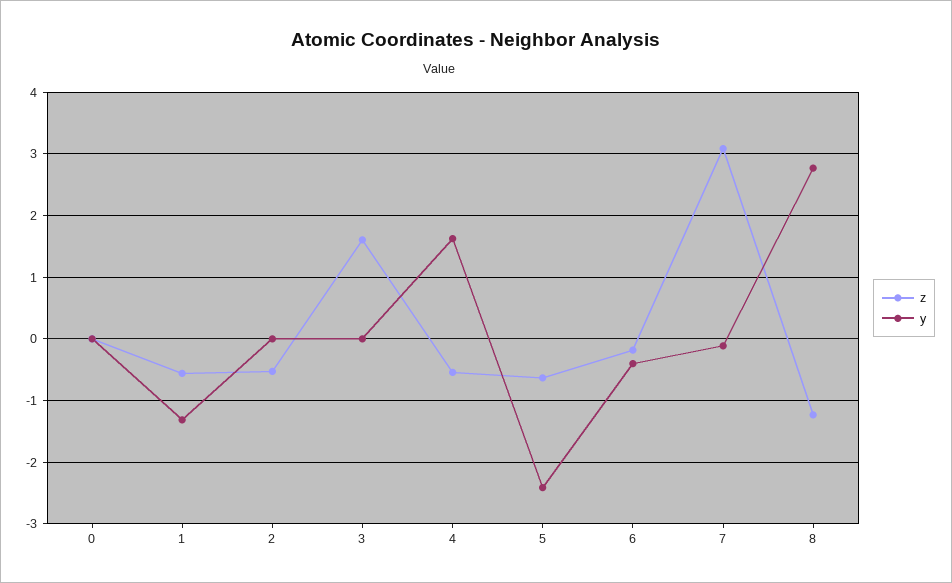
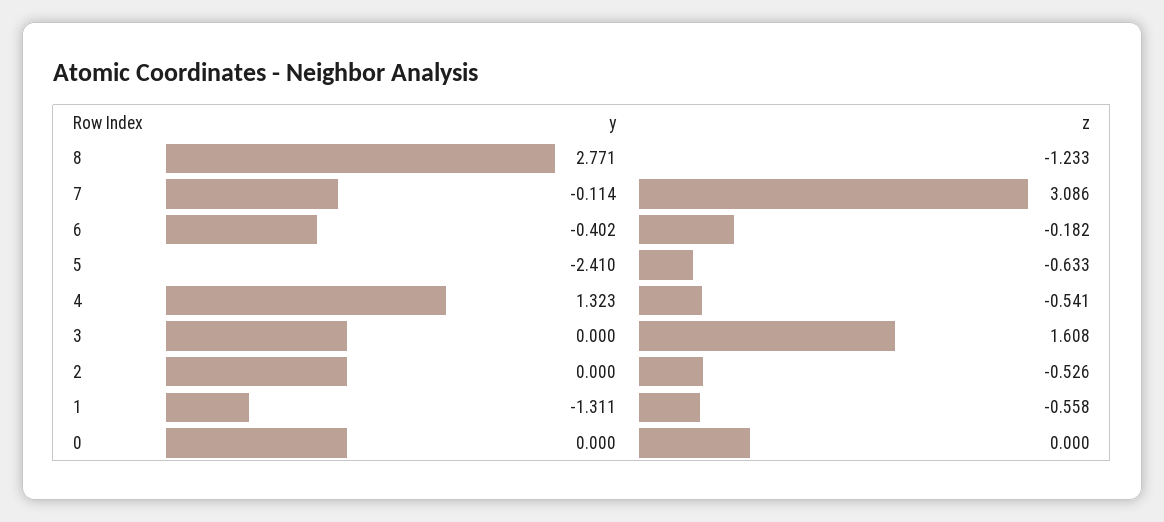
  {
    "z": {
      "0": 0,
      "1": -0.558,
      "2": -0.526,
      "3": 1.608,
      "4": -0.541,
      "5": -0.633,
      "6": -0.182,
      "7": 3.086,
      "8": -1.233
    },
    "y": {
      "0": 0,
      "1": -1.311,
      "2": 0,
      "3": 0,
-     "4": 1.6,
+     "4": 1.323,
      "5": -2.41,
      "6": -0.402,
      "7": -0.114,
      "8": 2.771
    }
  }

